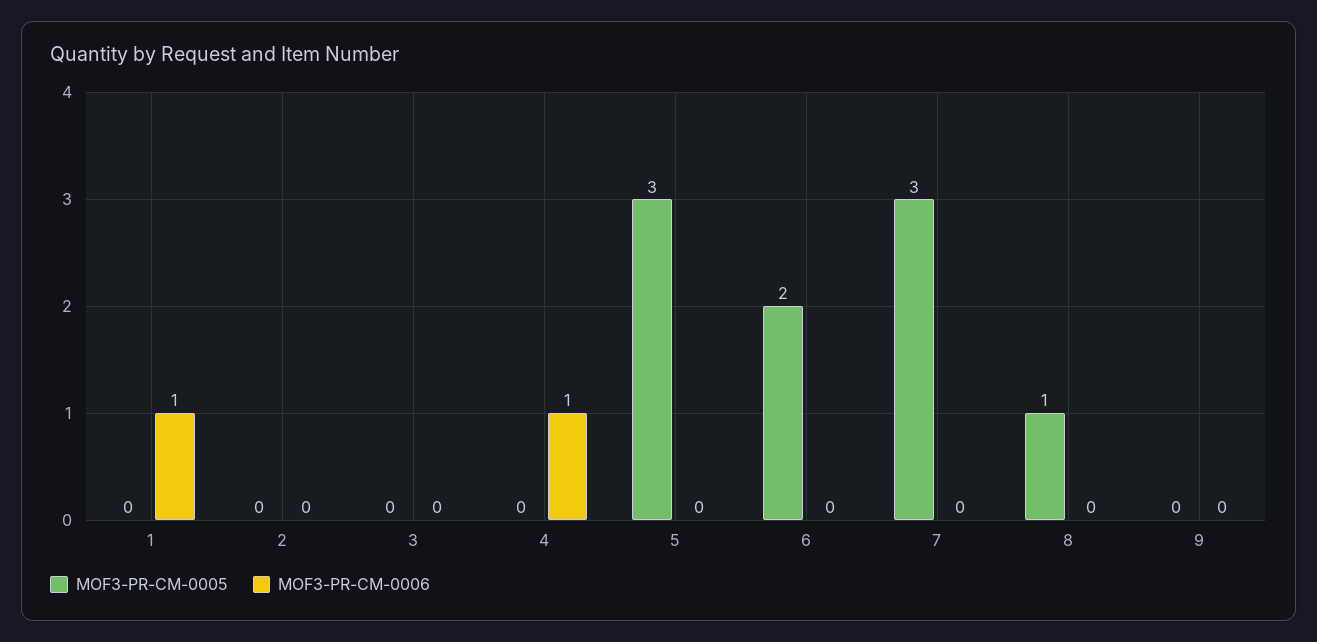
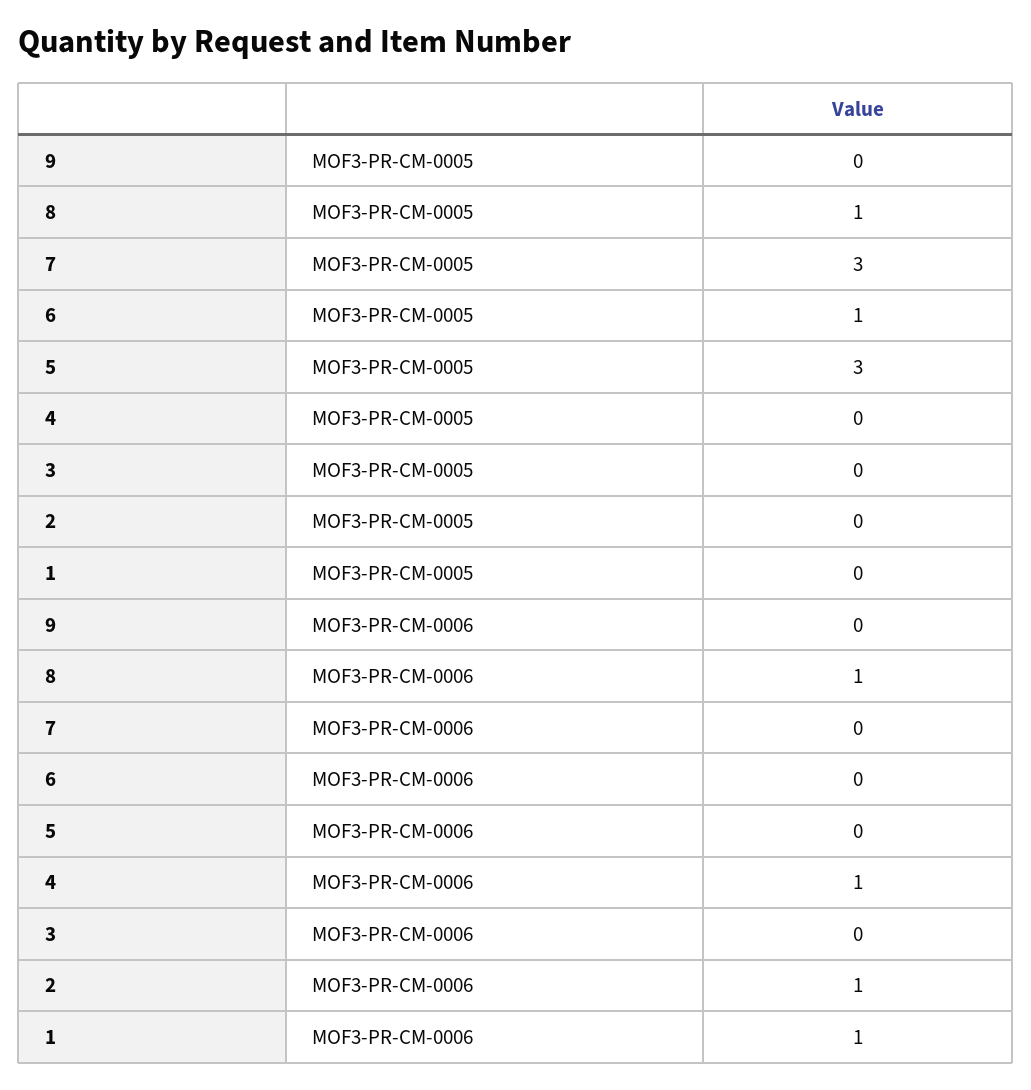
  {
    "MOF3-PR-CM-0005": {
      "1": 0,
      "2": 0,
      "3": 0,
      "4": 0,
      "5": 3,
-     "6": 2,
+     "6": 1,
      "7": 3,
      "8": 1,
      "9": 0
    },
    "MOF3-PR-CM-0006": {
      "1": 1,
-     "2": 0,
+     "2": 1,
      "3": 0,
      "4": 1,
      "5": 0,
      "6": 0,
      "7": 0,
-     "8": 0,
+     "8": 1,
      "9": 0
    }
  }

